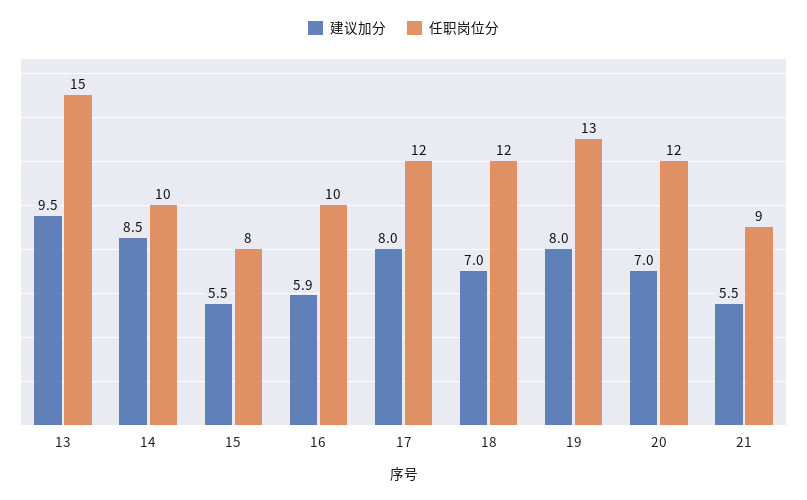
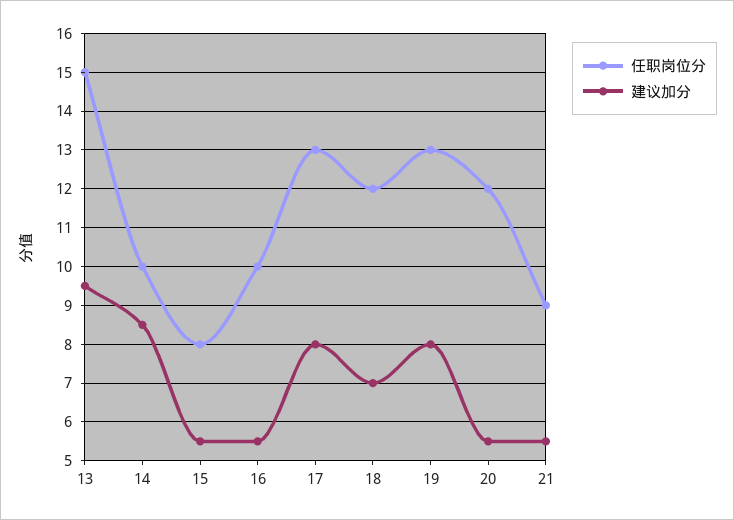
  {
    "建议加分": {
      "13": 9.5,
      "14": 8.5,
      "15": 5.5,
-     "16": 5.9,
+     "16": 5.5,
      "17": 8,
      "18": 7,
      "19": 8,
-     "20": 7,
+     "20": 5.5,
      "21": 5.5
    },
    "任职岗位分": {
      "13": 15,
      "14": 10,
      "15": 8,
      "16": 10,
-     "17": 12,
+     "17": 13,
      "18": 12,
      "19": 13,
      "20": 12,
      "21": 9
    }
  }

